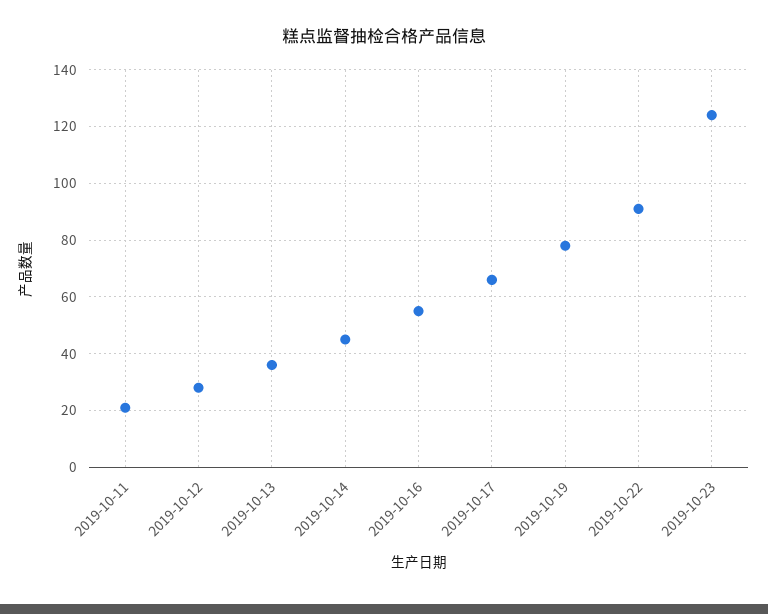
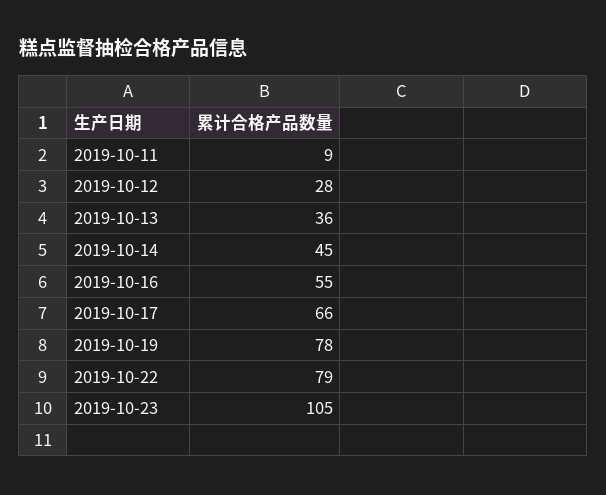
  {
-   "2019-10-11": 20,
+   "2019-10-11": 9,
    "2019-10-12": 28,
    "2019-10-13": 36,
    "2019-10-14": 45,
    "2019-10-16": 55,
    "2019-10-17": 66,
    "2019-10-19": 78,
-   "2019-10-22": 90,
+   "2019-10-22": 79,
-   "2019-10-23": 125
+   "2019-10-23": 105
  }

